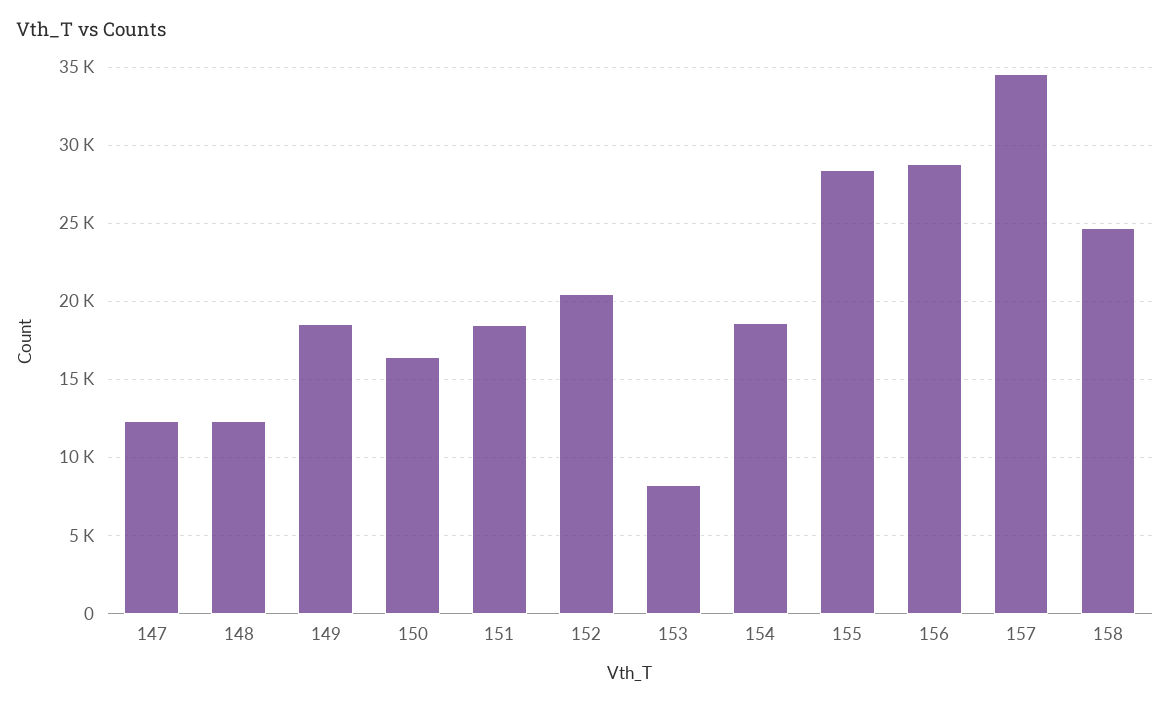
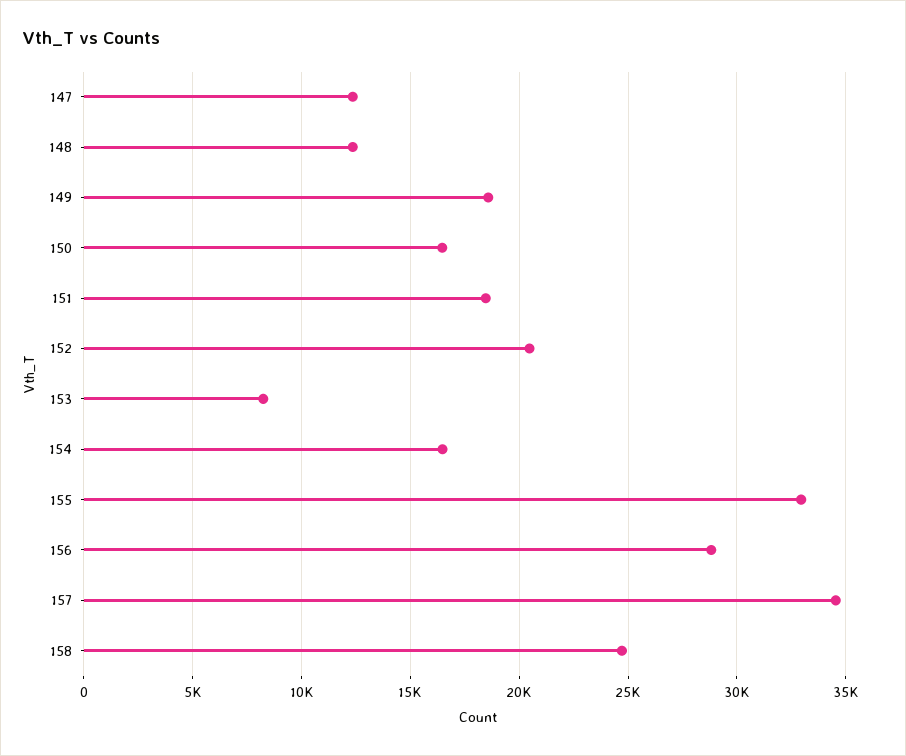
  {
    "147": 12500,
    "148": 12500,
    "149": 18500,
    "150": 16500,
    "151": 18500,
    "152": 20500,
    "153": 8000,
-   "154": 18500,
+   "154": 16500,
-   "155": 28500,
+   "155": 33000,
    "156": 29000,
    "157": 34500,
    "158": 24500
  }

